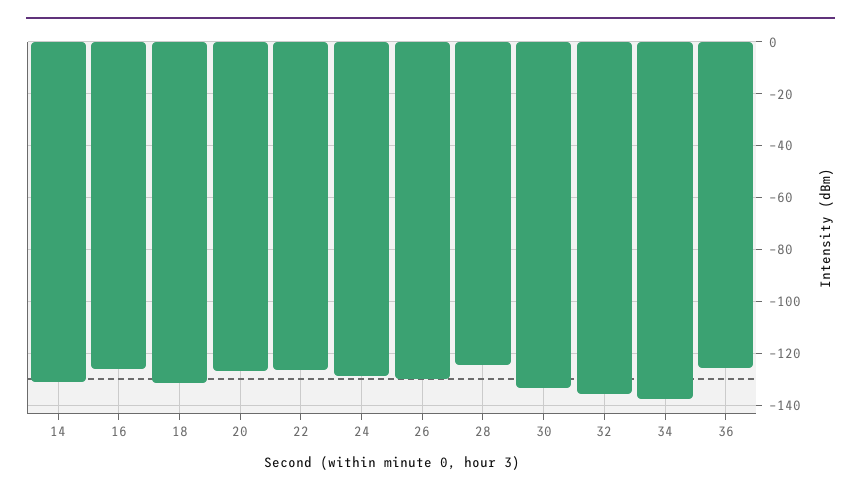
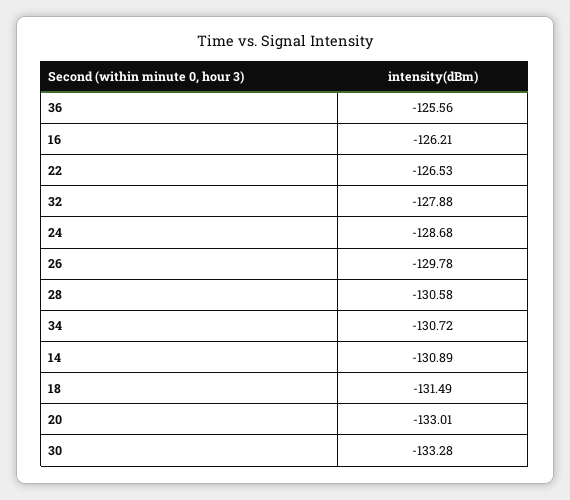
  {
    "14": -130.89,
    "16": -126.21,
    "18": -131.49,
-   "20": -127.5,
+   "20": -133.01,
    "22": -126.53,
    "24": -128.68,
    "26": -129.78,
-   "28": -125,
+   "28": -130.58,
    "30": -133.28,
-   "32": -135,
+   "32": -127.88,
-   "34": -137.5,
+   "34": -130.72,
    "36": -125.56
  }

